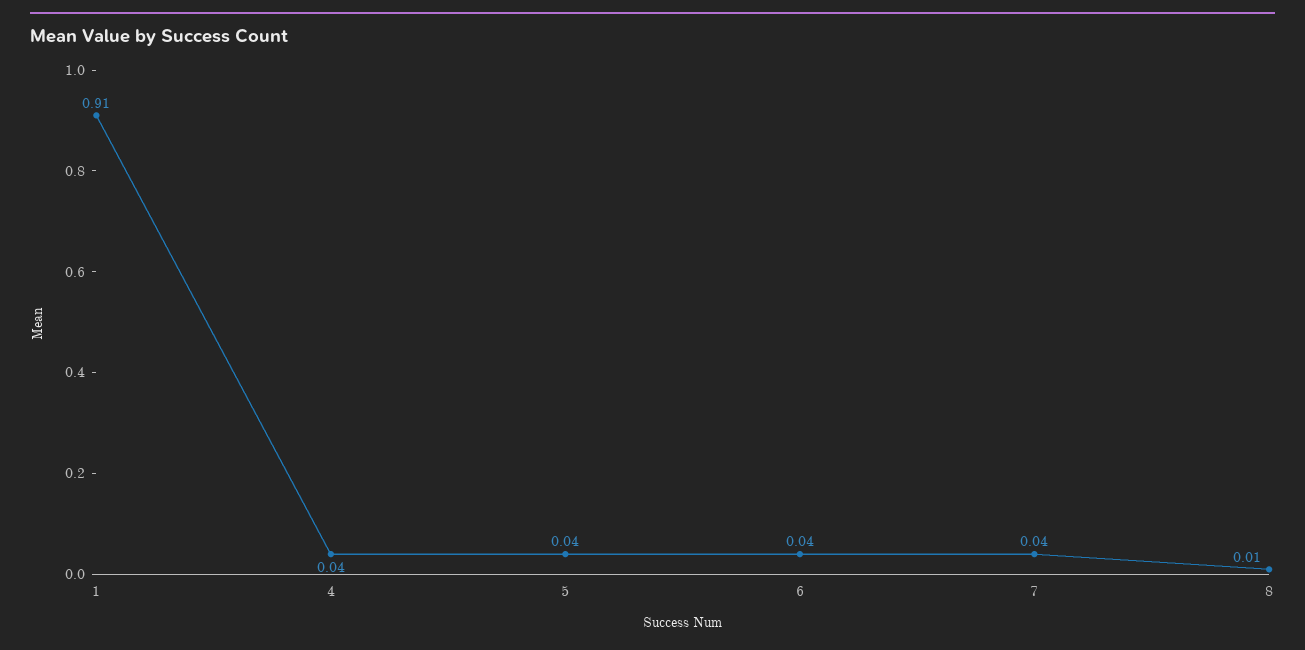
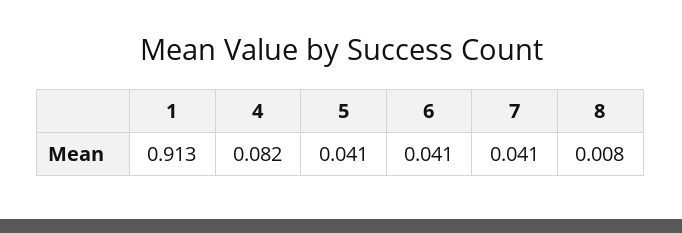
  {
    "1": 0.913,
-   "4": 0.04,
+   "4": 0.082,
    "5": 0.041,
    "6": 0.041,
    "7": 0.041,
    "8": 0.008
  }

